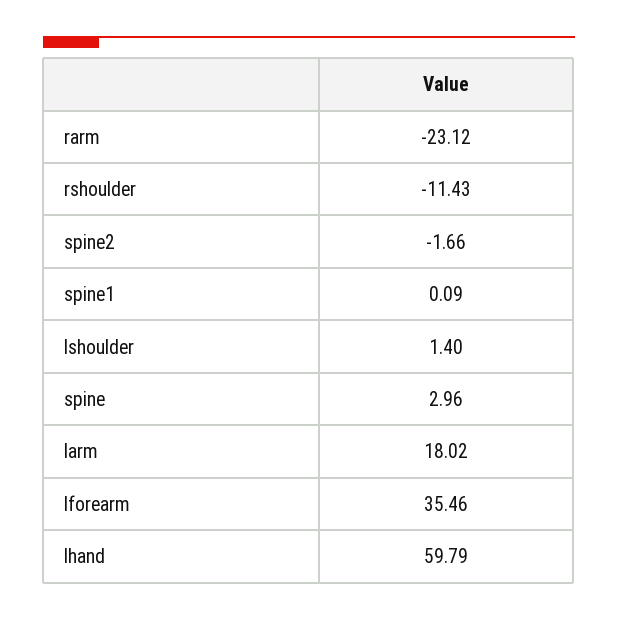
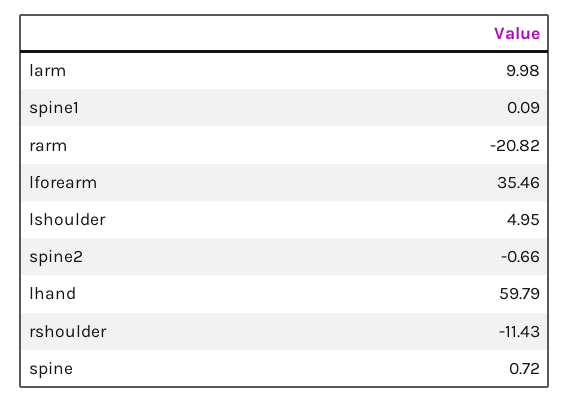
  {
-   "rarm": -23.12,
+   "rarm": -20.82,
    "rshoulder": -11.43,
-   "spine2": -1.66,
+   "spine2": -0.66,
    "spine1": 0.09,
-   "lshoulder": 1.4,
+   "lshoulder": 4.95,
-   "spine": 2.96,
+   "spine": 0.72,
-   "larm": 18.02,
+   "larm": 9.98,
    "lforearm": 35.46,
    "lhand": 59.79
  }

